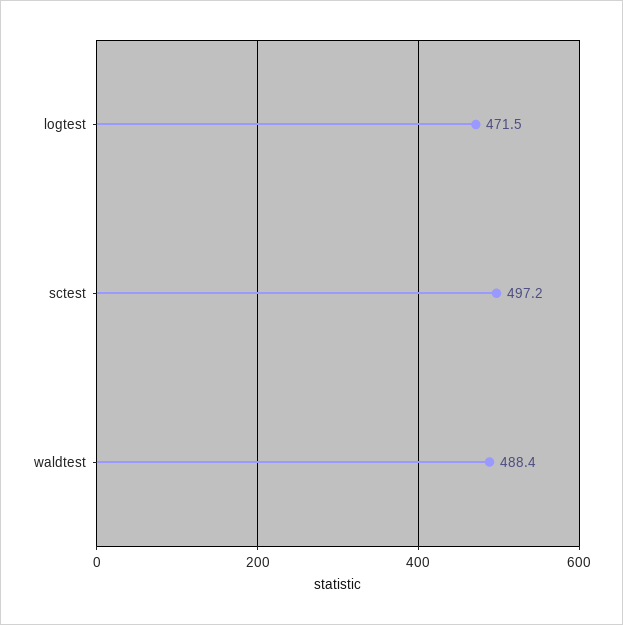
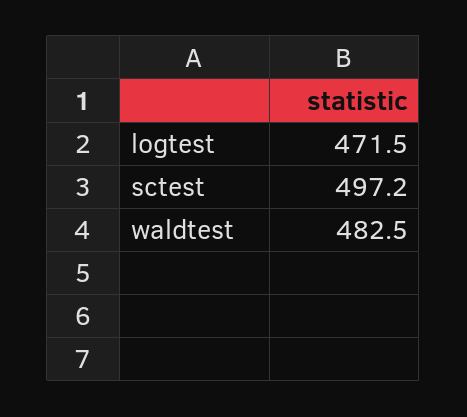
  {
    "logtest": 471.5,
    "sctest": 497.2,
-   "waldtest": 488.4
+   "waldtest": 482.5
  }

